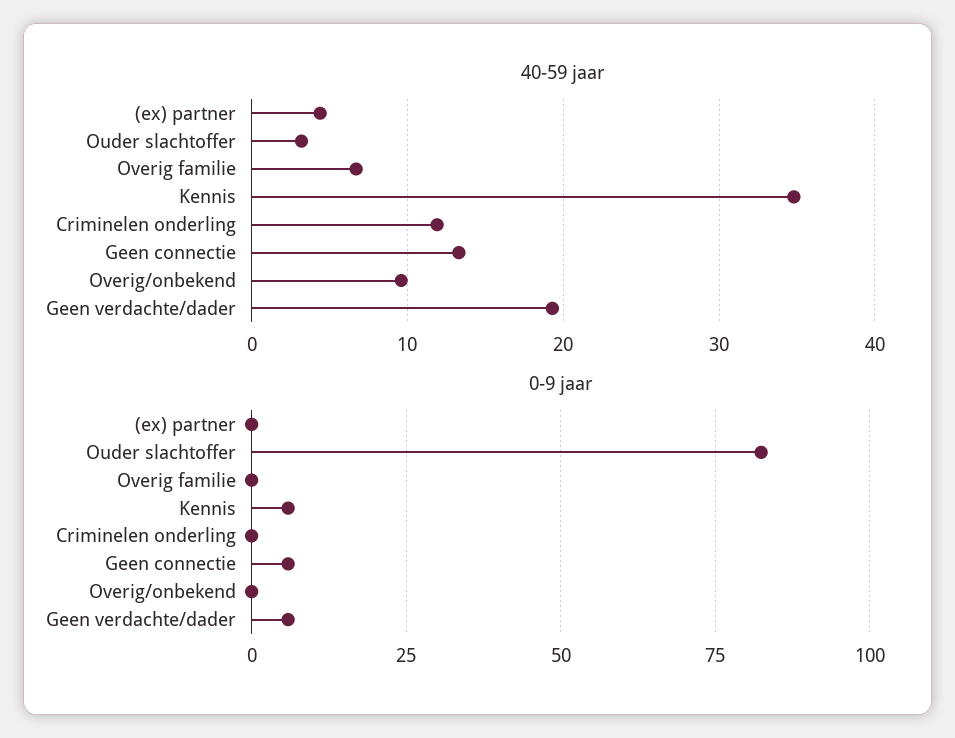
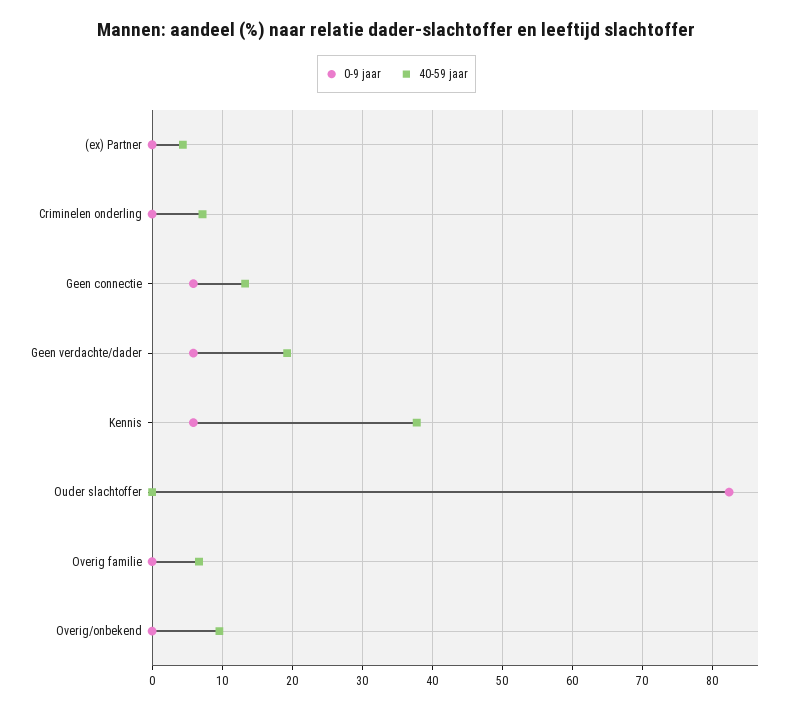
  {
    "40-59 jaar": {
      "(ex) partner": 4,
-     "Ouder slachtoffer": 3,
+     "Ouder slachtoffer": 0,
      "Overig familie": 7,
-     "Kennis": 35,
+     "Kennis": 38,
-     "Criminelen onderling": 12,
+     "Criminelen onderling": 7,
      "Geen connectie": 13,
      "Overig/onbekend": 10,
      "Geen verdachte/dader": 19
    },
    "0-9 jaar": {
      "(ex) partner": 0,
      "Ouder slachtoffer": 82,
      "Overig familie": 0,
      "Kennis": 6,
      "Criminelen onderling": 0,
      "Geen connectie": 6,
      "Overig/onbekend": 0,
      "Geen verdachte/dader": 6
    }
  }

